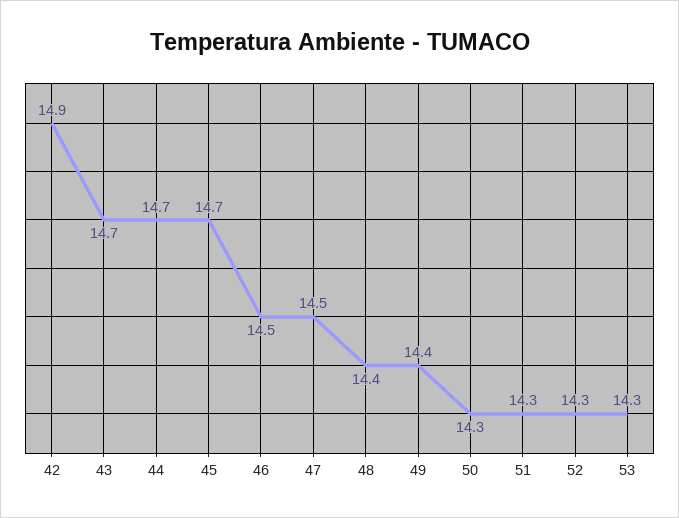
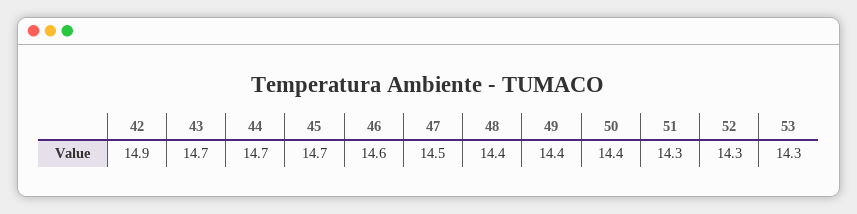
  {
    "42": 14.9,
    "43": 14.7,
    "44": 14.7,
    "45": 14.7,
-   "46": 14.5,
+   "46": 14.6,
    "47": 14.5,
    "48": 14.4,
    "49": 14.4,
-   "50": 14.3,
+   "50": 14.4,
    "51": 14.3,
    "52": 14.3,
    "53": 14.3
  }

